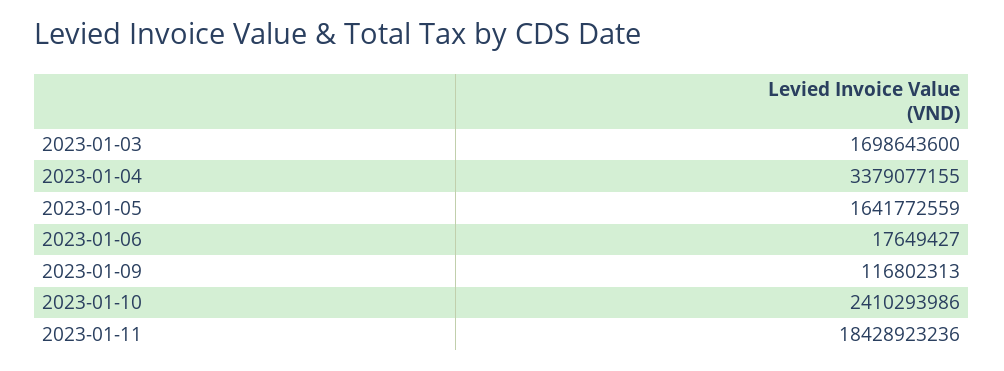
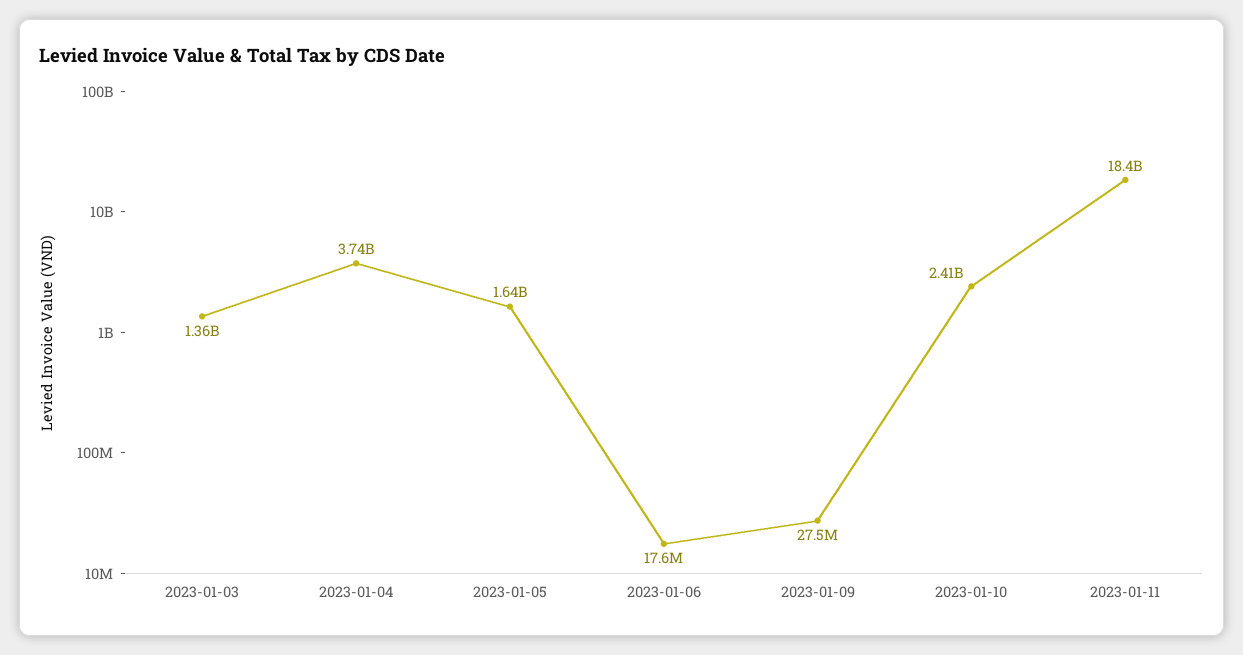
  {
-   "2023-01-03": 1698643600,
+   "2023-01-03": 1360000000,
-   "2023-01-04": 3379077155,
+   "2023-01-04": 3740000000,
    "2023-01-05": 1641772559,
    "2023-01-06": 17649427,
-   "2023-01-09": 116802313,
+   "2023-01-09": 27500000,
    "2023-01-10": 2410293986,
    "2023-01-11": 18428923236
  }

